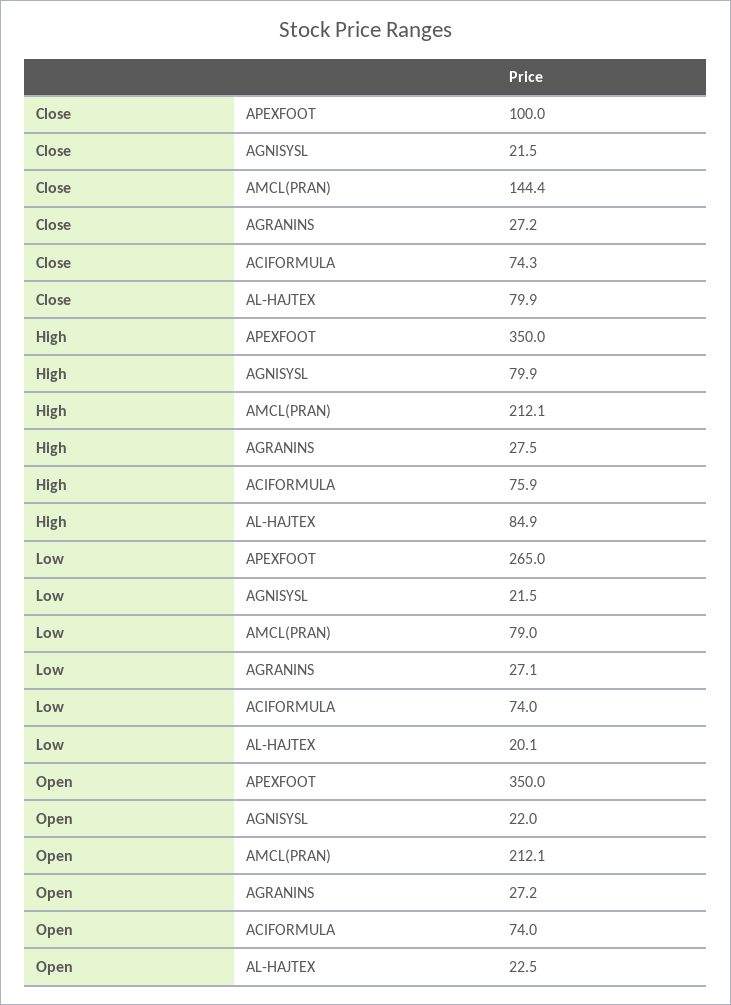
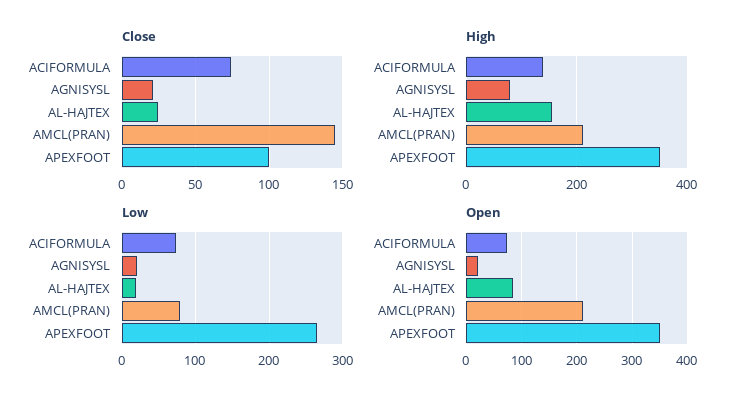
  {
    "Close": {
      "APEXFOOT": 100,
      "AGNISYSL": 21.5,
      "AMCL(PRAN)": 144.4,
-     "AGRANINS": 27.2,
      "ACIFORMULA": 74.3,
-     "AL-HAJTEX": 79.9
+     "AL-HAJTEX": 25
    },
    "High": {
      "APEXFOOT": 350,
      "AGNISYSL": 79.9,
      "AMCL(PRAN)": 212.1,
-     "AGRANINS": 27.5,
-     "ACIFORMULA": 75.9,
+     "ACIFORMULA": 140,
-     "AL-HAJTEX": 84.9
+     "AL-HAJTEX": 160
    },
    "Low": {
      "APEXFOOT": 265,
      "AGNISYSL": 21.5,
      "AMCL(PRAN)": 79,
-     "AGRANINS": 27.1,
      "ACIFORMULA": 74,
      "AL-HAJTEX": 20.1
    },
    "Open": {
      "APEXFOOT": 350,
      "AGNISYSL": 22,
      "AMCL(PRAN)": 212.1,
-     "AGRANINS": 27.2,
      "ACIFORMULA": 74,
-     "AL-HAJTEX": 22.5
+     "AL-HAJTEX": 80
    }
  }

